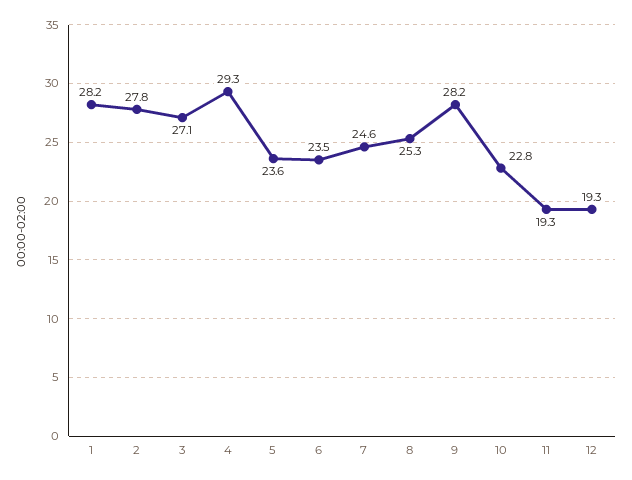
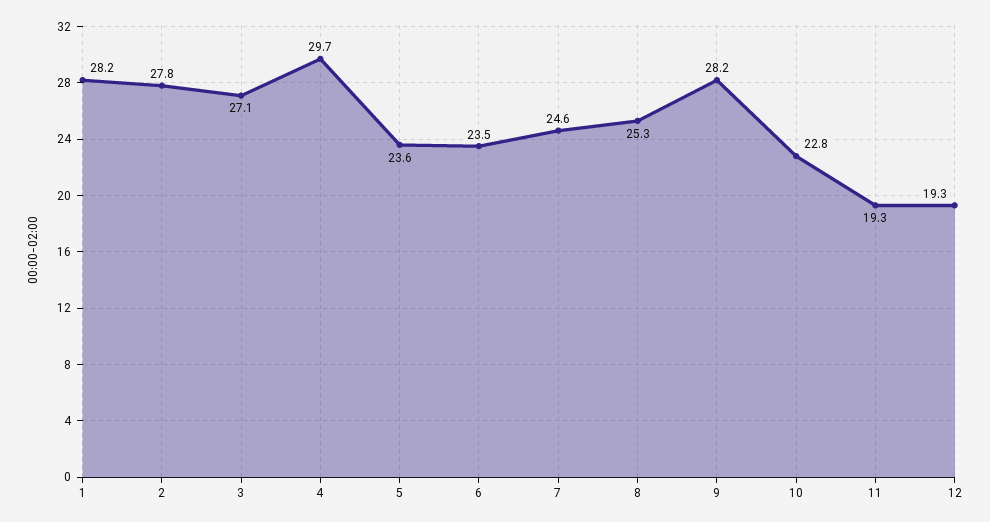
  {
    "1": 28.2,
    "2": 27.8,
    "3": 27.1,
-   "4": 29.3,
+   "4": 29.7,
    "5": 23.6,
    "6": 23.5,
    "7": 24.6,
    "8": 25.3,
    "9": 28.2,
    "10": 22.8,
    "11": 19.3,
    "12": 19.3
  }

